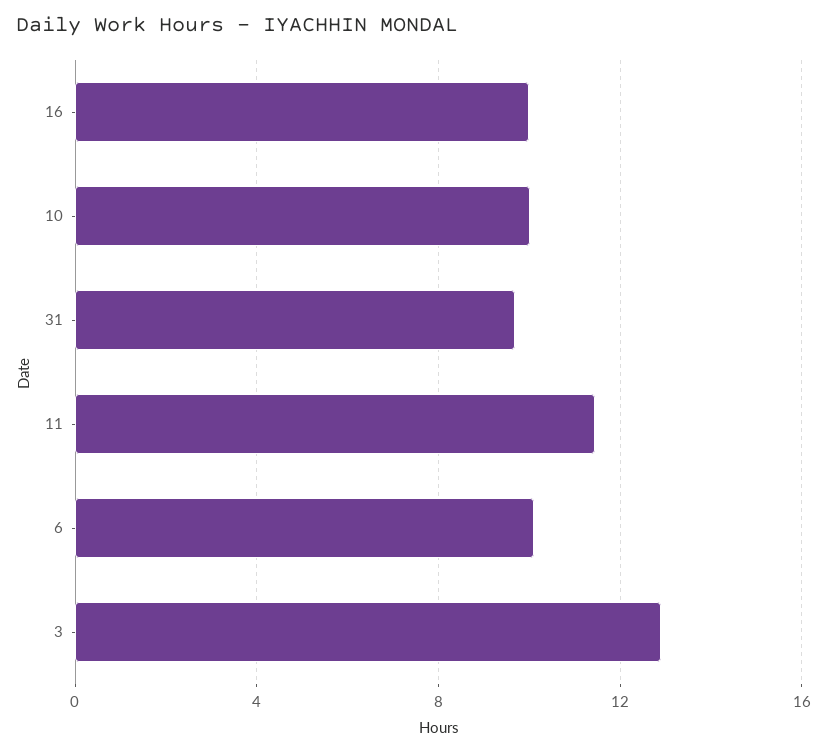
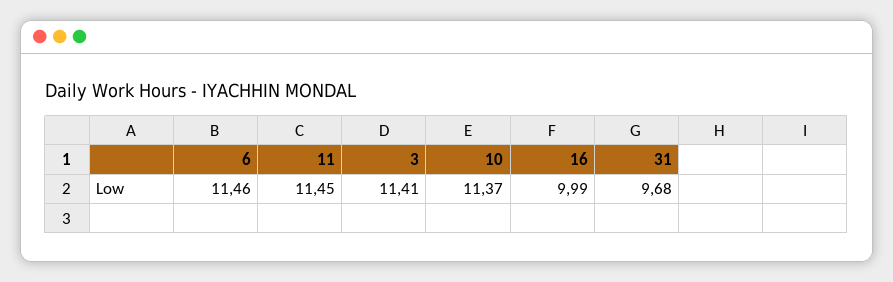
  {
    "16": 9.99,
-   "10": 10,
+   "10": 11.37,
    "31": 9.68,
    "11": 11.45,
-   "6": 10,
+   "6": 11.46,
-   "3": 13
+   "3": 11.41
  }

